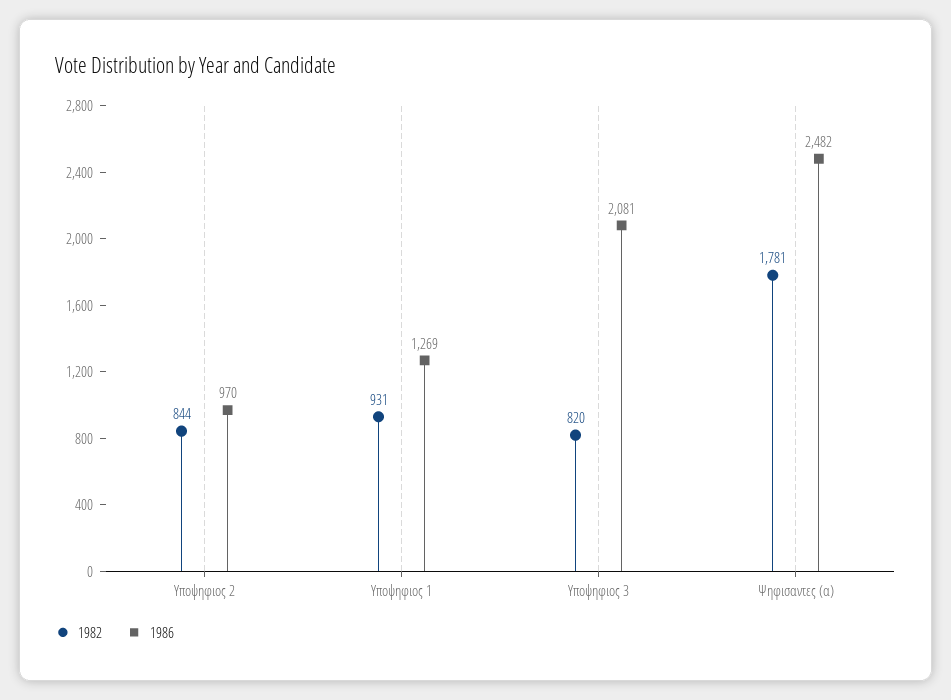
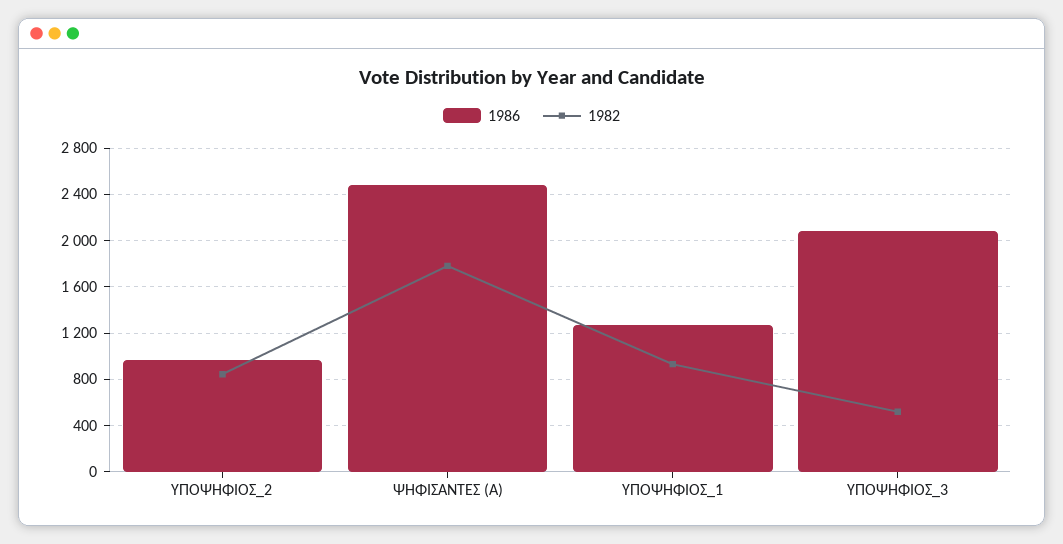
  {
    "1982": {
      "Υποψηφιος 2": 844,
      "Υποψηφιος 1": 931,
-     "Υποψηφιος 3": 820,
+     "Υποψηφιος 3": 500,
      "Ψηφισαντες (α)": 1781
    },
    "1986": {
      "Υποψηφιος 2": 970,
      "Υποψηφιος 1": 1269,
      "Υποψηφιος 3": 2081,
      "Ψηφισαντες (α)": 2482
    }
  }

